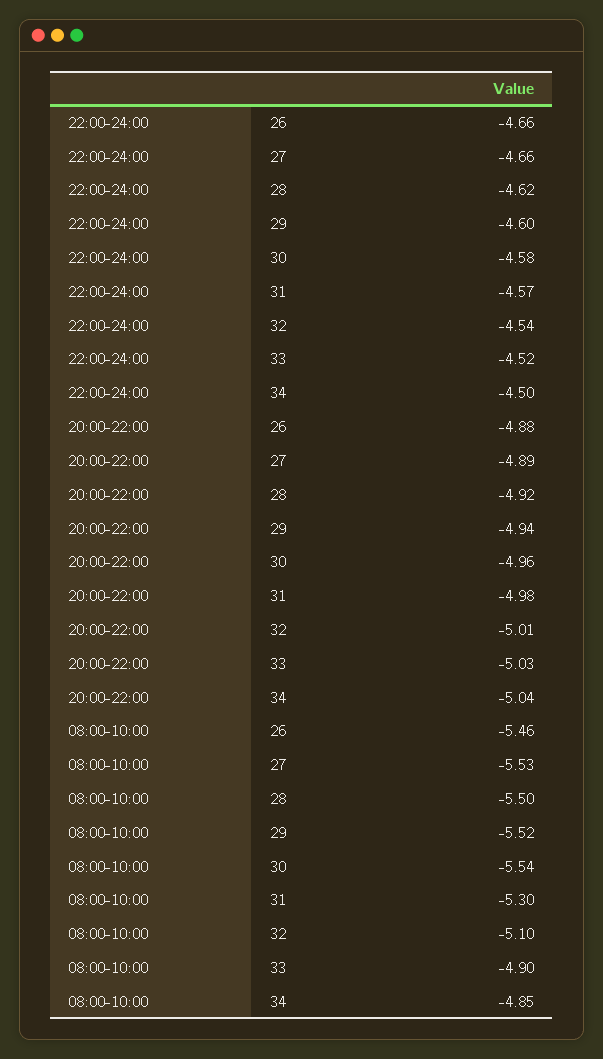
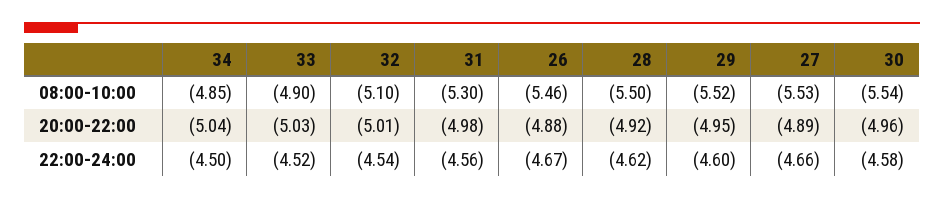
  {
    "22:00-24:00": {
-     "26": -4.66,
+     "26": -4.67,
      "27": -4.66,
      "28": -4.62,
      "29": -4.6,
      "30": -4.58,
-     "31": -4.57,
+     "31": -4.56,
      "32": -4.54,
      "33": -4.52,
      "34": -4.5
    },
    "20:00-22:00": {
      "26": -4.88,
      "27": -4.89,
      "28": -4.92,
-     "29": -4.94,
+     "29": -4.95,
      "30": -4.96,
      "31": -4.98,
      "32": -5.01,
      "33": -5.03,
      "34": -5.04
    },
    "08:00-10:00": {
      "26": -5.46,
      "27": -5.53,
      "28": -5.5,
      "29": -5.52,
      "30": -5.54,
      "31": -5.3,
      "32": -5.1,
      "33": -4.9,
      "34": -4.85
    }
  }

